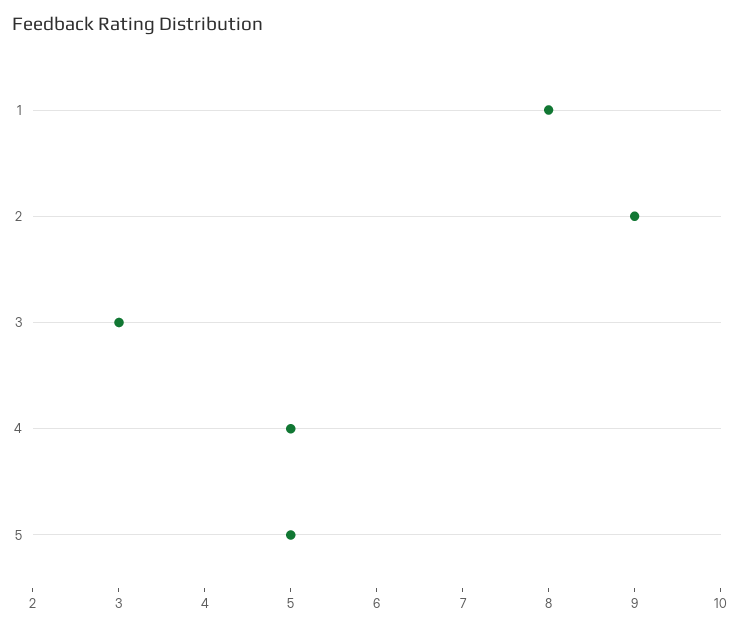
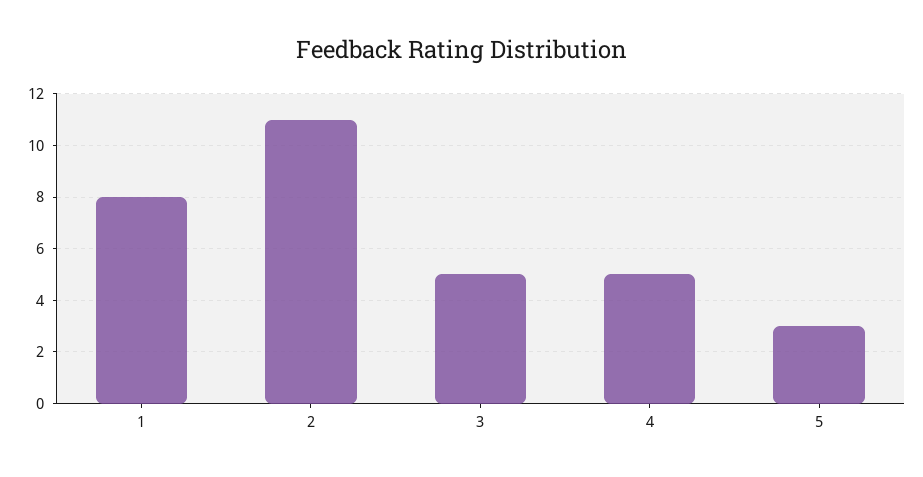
  {
    "1": 8,
-   "2": 9,
+   "2": 11,
-   "3": 3,
+   "3": 5,
    "4": 5,
-   "5": 5
+   "5": 3
  }

